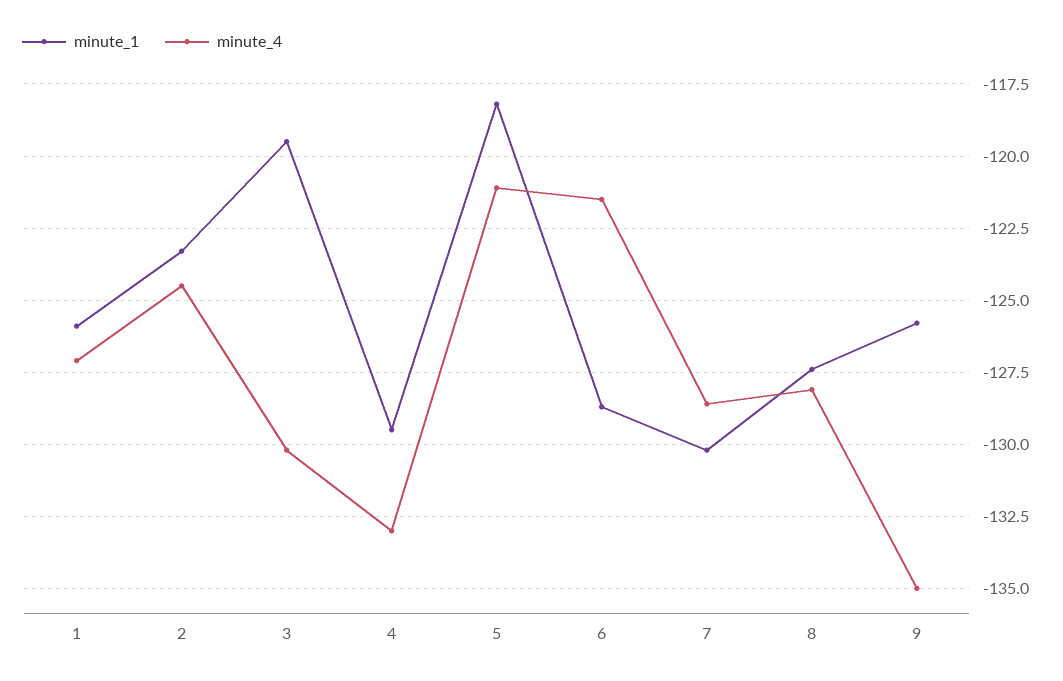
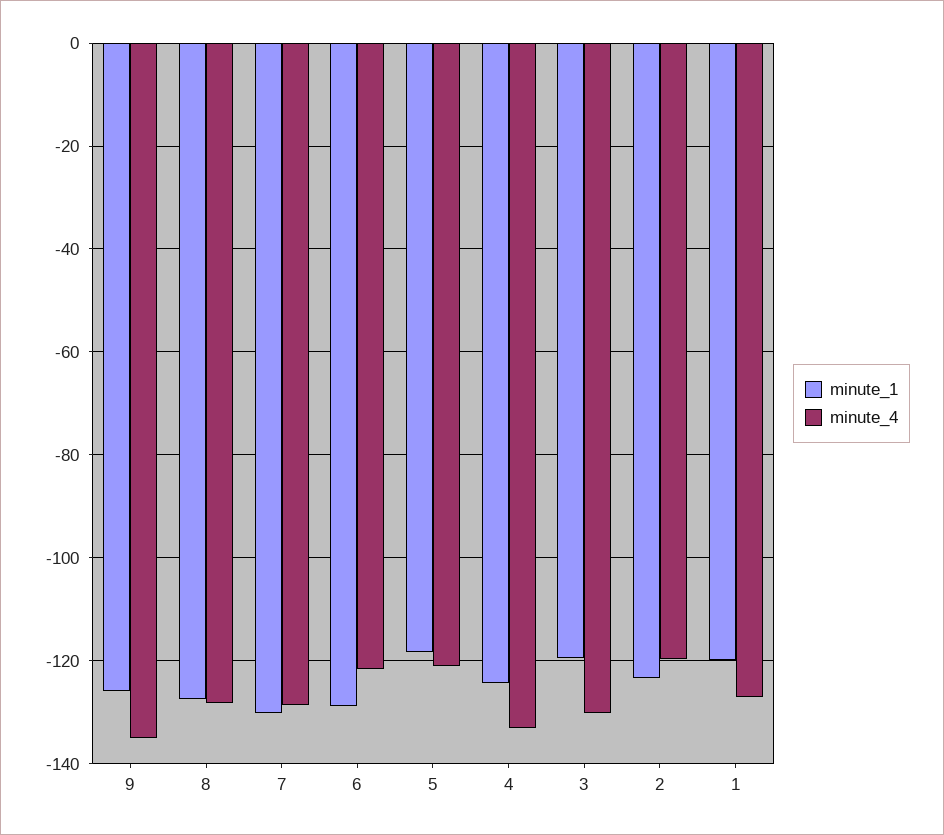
  {
    "minute_1": {
-     "1": -126,
+     "1": -120,
      "2": -123.5,
      "3": -119.5,
-     "4": -129.5,
+     "4": -124,
      "5": -118,
      "6": -128.5,
      "7": -130,
      "8": -127.5,
      "9": -126
    },
    "minute_4": {
      "1": -127,
-     "2": -124.5,
+     "2": -120,
      "3": -130,
      "4": -133,
      "5": -121,
      "6": -121.5,
      "7": -128.5,
      "8": -128,
      "9": -135
    }
  }

